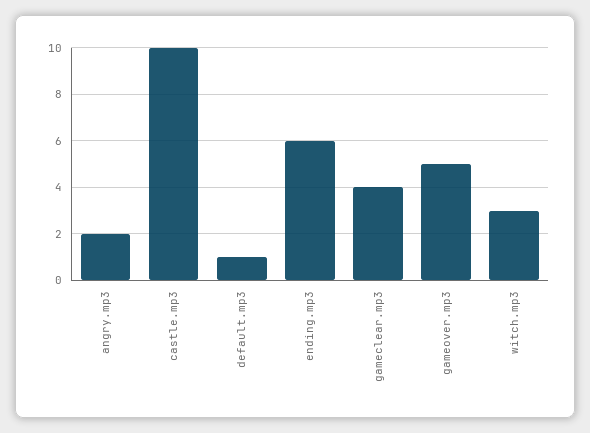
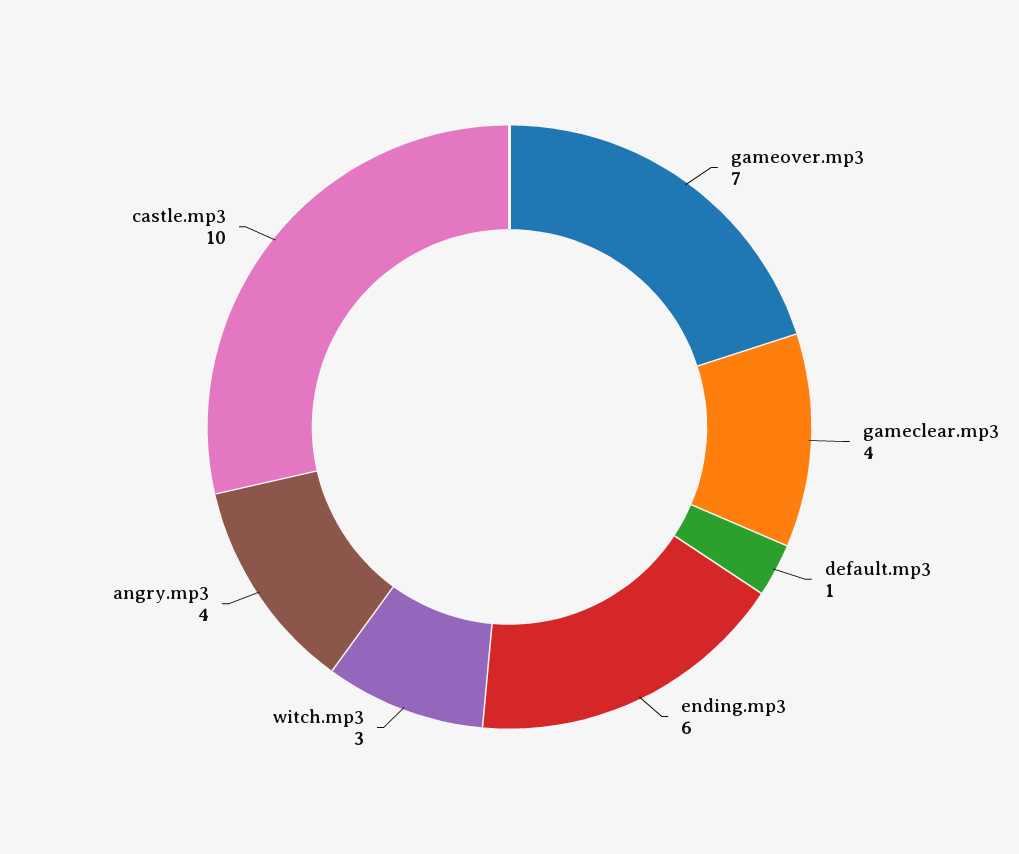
  {
-   "angry.mp3": 2,
+   "angry.mp3": 4,
    "castle.mp3": 10,
    "default.mp3": 1,
    "ending.mp3": 6,
    "gameclear.mp3": 4,
-   "gameover.mp3": 5,
+   "gameover.mp3": 7,
    "witch.mp3": 3
  }

